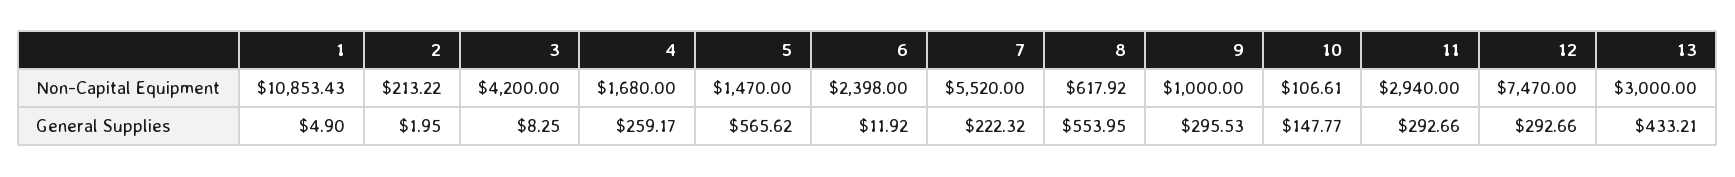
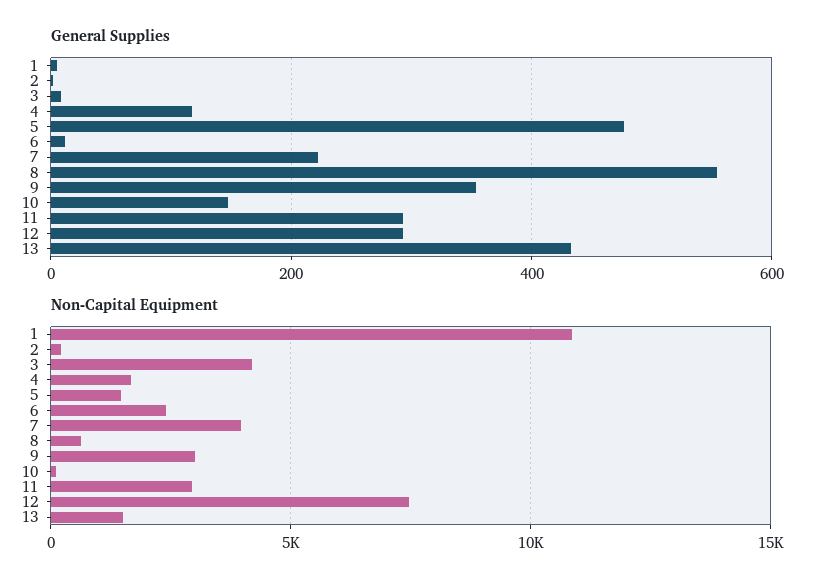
  {
    "Non-Capital Equipment": {
      "1": 10853.43,
      "2": 213.22,
      "3": 4200,
      "4": 1680,
      "5": 1470,
      "6": 2398,
-     "7": 5520,
+     "7": 4000,
      "8": 617.92,
-     "9": 1000,
+     "9": 3000,
      "10": 106.61,
      "11": 2940,
      "12": 7470,
-     "13": 3000
+     "13": 1500
    },
    "General Supplies": {
      "1": 4.9,
      "2": 1.95,
      "3": 8.25,
-     "4": 259.17,
+     "4": 120,
-     "5": 565.62,
+     "5": 480,
      "6": 11.92,
      "7": 222.32,
      "8": 553.95,
-     "9": 295.53,
+     "9": 360,
      "10": 147.77,
      "11": 292.66,
      "12": 292.66,
      "13": 433.21
    }
  }

